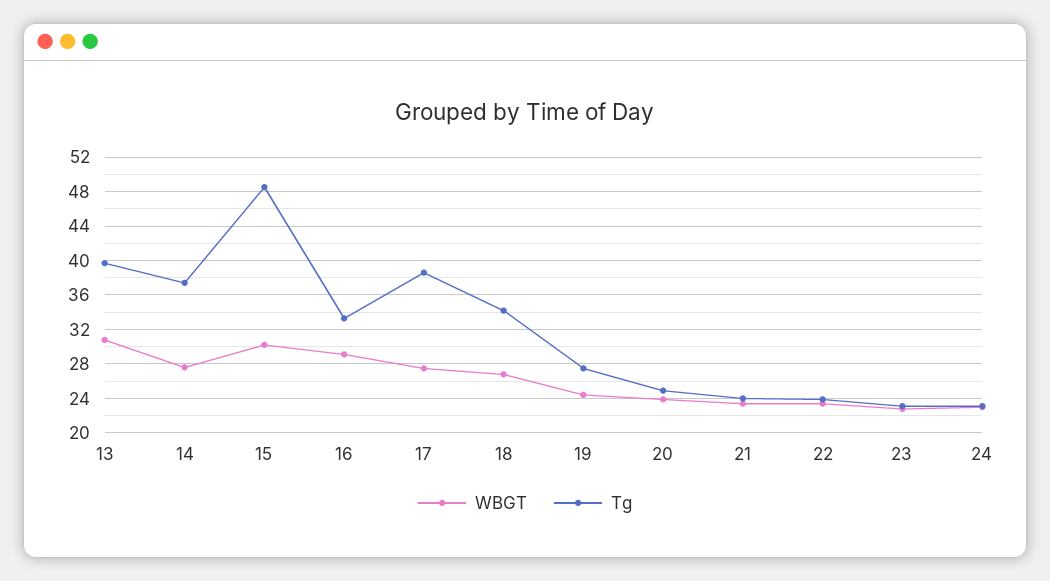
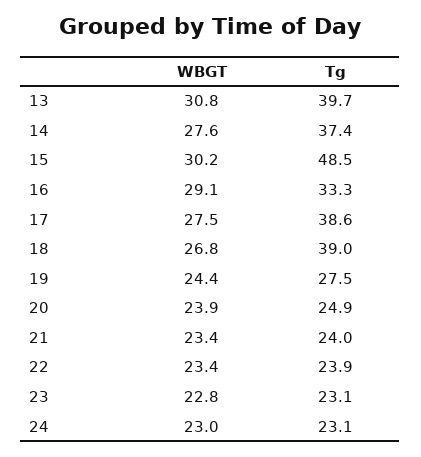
  {
    "WBGT": {
      "13": 30.8,
      "14": 27.6,
      "15": 30.2,
      "16": 29.1,
      "17": 27.5,
      "18": 26.8,
      "19": 24.4,
      "20": 23.9,
      "21": 23.4,
      "22": 23.4,
      "23": 22.8,
      "24": 23
    },
    "Tg": {
      "13": 39.7,
      "14": 37.4,
      "15": 48.5,
      "16": 33.3,
      "17": 38.6,
-     "18": 34,
+     "18": 39,
      "19": 27.5,
      "20": 24.9,
      "21": 24,
      "22": 23.9,
      "23": 23.1,
      "24": 23.1
    }
  }

